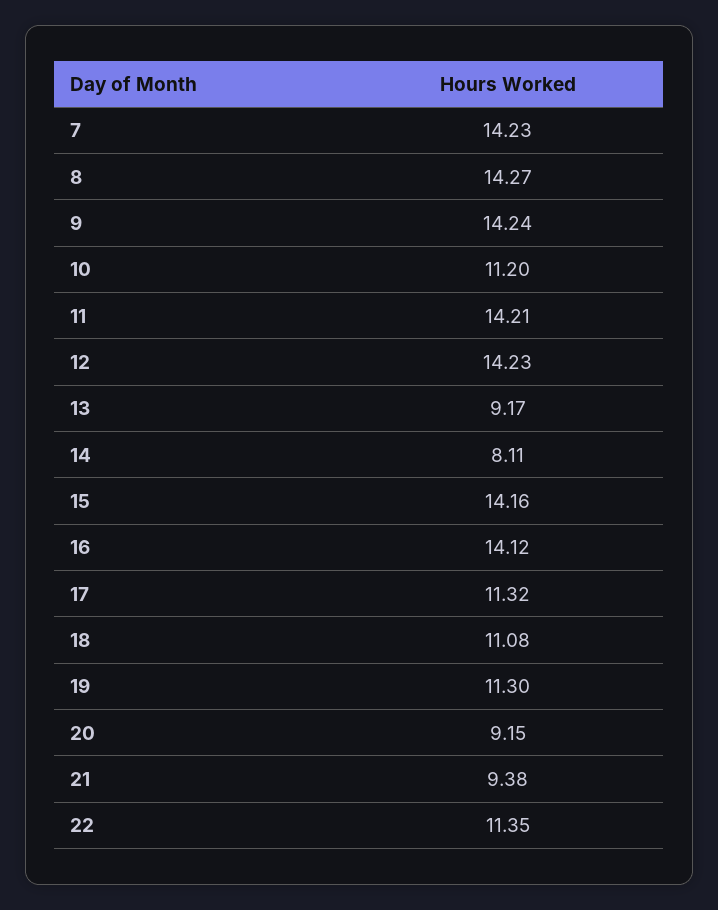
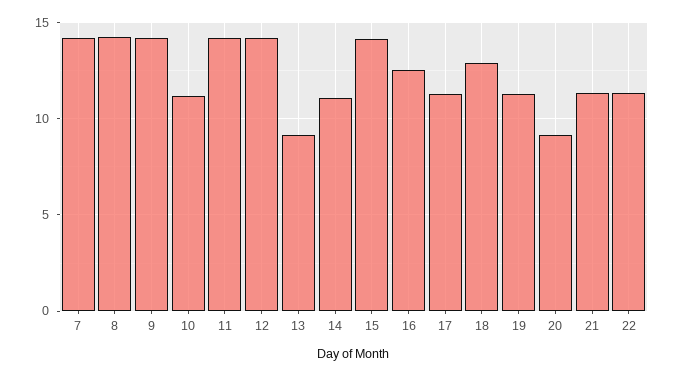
  {
    "7": 14.23,
    "8": 14.27,
    "9": 14.24,
    "10": 11.2,
    "11": 14.21,
    "12": 14.23,
    "13": 9.17,
-   "14": 8.11,
+   "14": 11,
    "15": 14.16,
-   "16": 14.12,
+   "16": 12.5,
    "17": 11.32,
-   "18": 11.08,
+   "18": 13,
    "19": 11.3,
    "20": 9.15,
-   "21": 9.38,
+   "21": 11.5,
    "22": 11.35
  }

